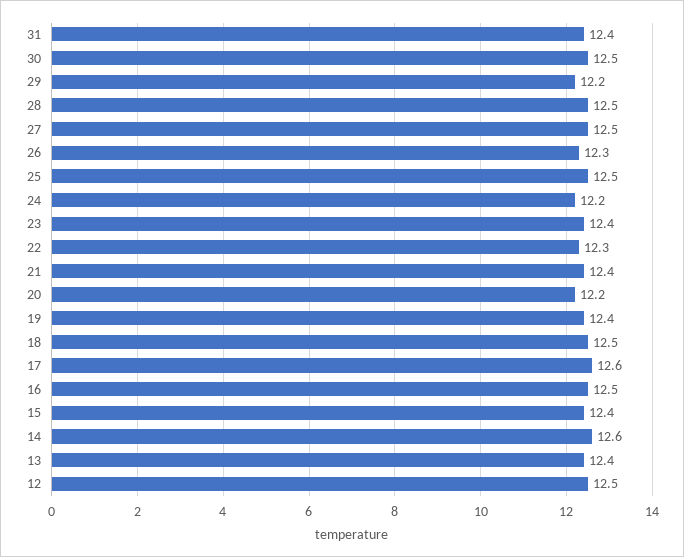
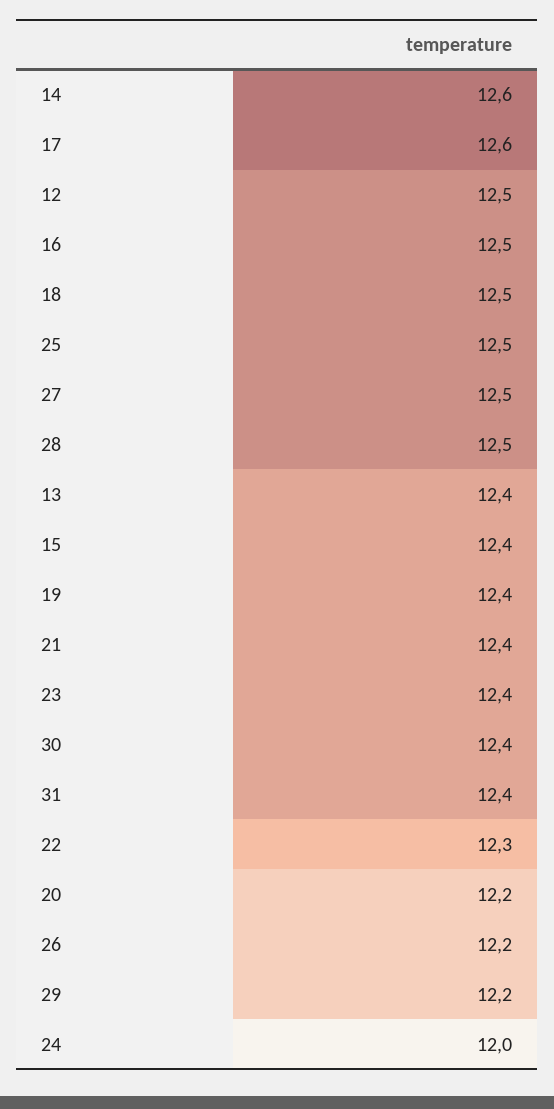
  {
    "31": 12.4,
-   "30": 12.5,
+   "30": 12.4,
    "29": 12.2,
    "28": 12.5,
    "27": 12.5,
-   "26": 12.3,
+   "26": 12.2,
    "25": 12.5,
-   "24": 12.2,
+   "24": 12,
    "23": 12.4,
    "22": 12.3,
    "21": 12.4,
    "20": 12.2,
    "19": 12.4,
    "18": 12.5,
    "17": 12.6,
    "16": 12.5,
    "15": 12.4,
    "14": 12.6,
    "13": 12.4,
    "12": 12.5
  }

